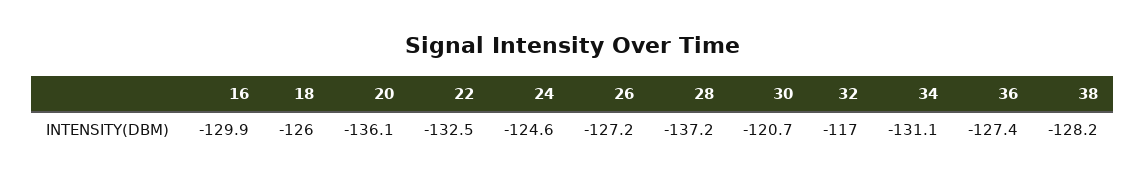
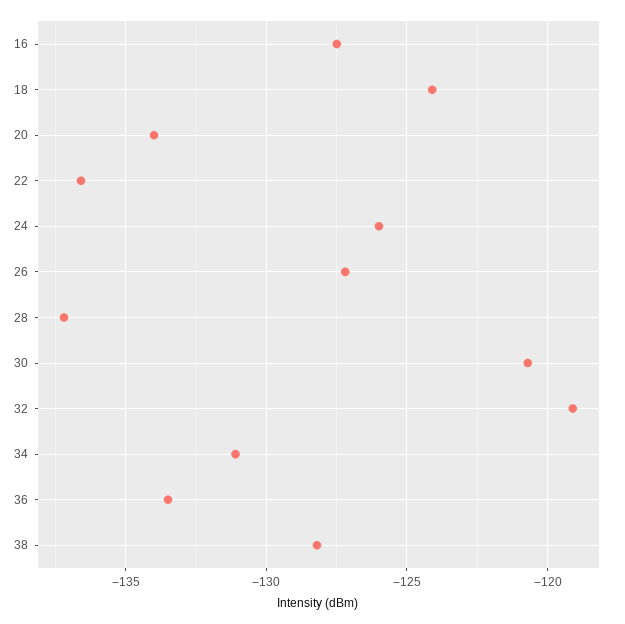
  {
-   "16": -129.9,
+   "16": -127.5,
-   "18": -126,
+   "18": -124,
-   "20": -136.1,
+   "20": -134,
-   "22": -132.5,
+   "22": -136.5,
-   "24": -124.6,
+   "24": -126,
    "26": -127.2,
    "28": -137.2,
    "30": -120.7,
-   "32": -117,
+   "32": -119,
    "34": -131.1,
-   "36": -127.4,
+   "36": -133.5,
    "38": -128.2
  }

